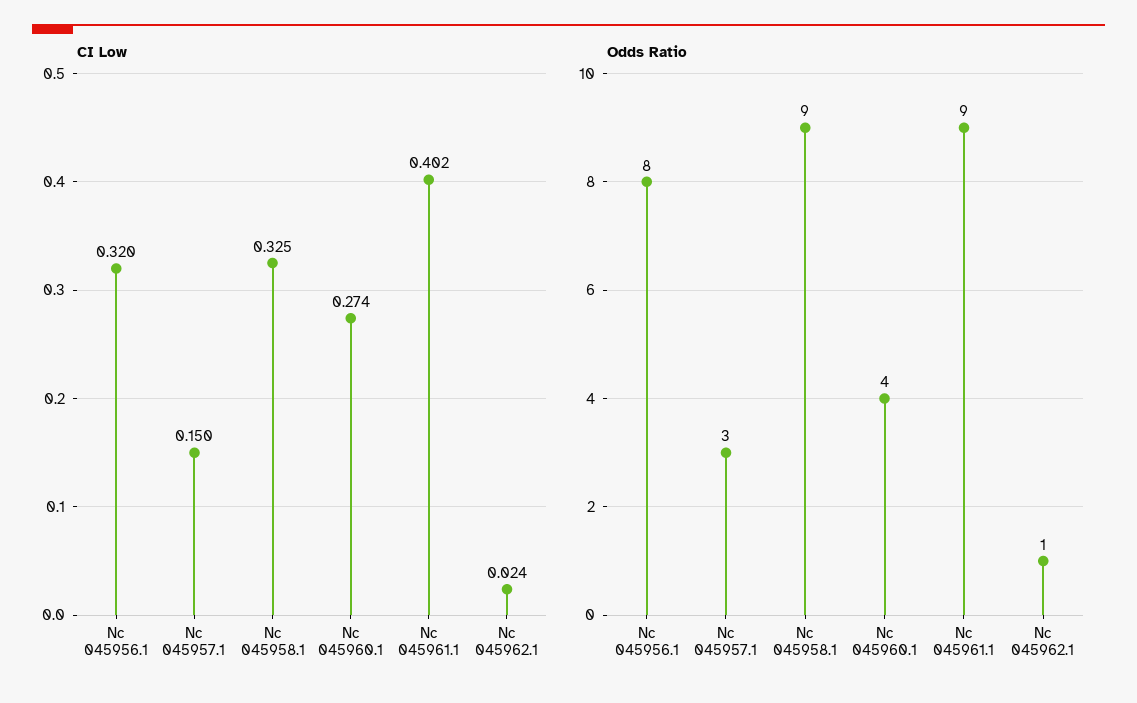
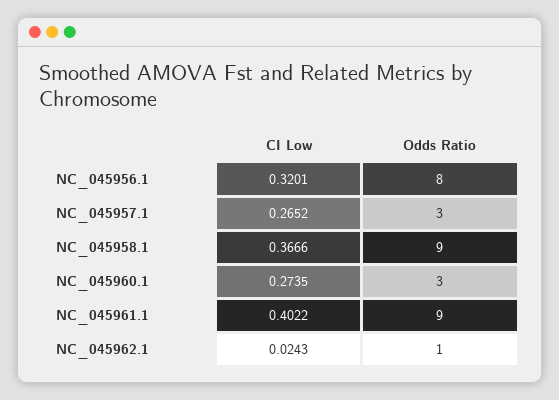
  {
    "CI Low": {
      "Nc 045956.1": 0.3201,
-     "Nc 045957.1": 0.15,
+     "Nc 045957.1": 0.2652,
-     "Nc 045958.1": 0.325,
+     "Nc 045958.1": 0.3666,
      "Nc 045960.1": 0.2735,
      "Nc 045961.1": 0.4022,
      "Nc 045962.1": 0.0243
    },
    "Odds Ratio": {
      "Nc 045956.1": 8,
      "Nc 045957.1": 3,
      "Nc 045958.1": 9,
-     "Nc 045960.1": 4,
+     "Nc 045960.1": 3,
      "Nc 045961.1": 9,
      "Nc 045962.1": 1
    }
  }

